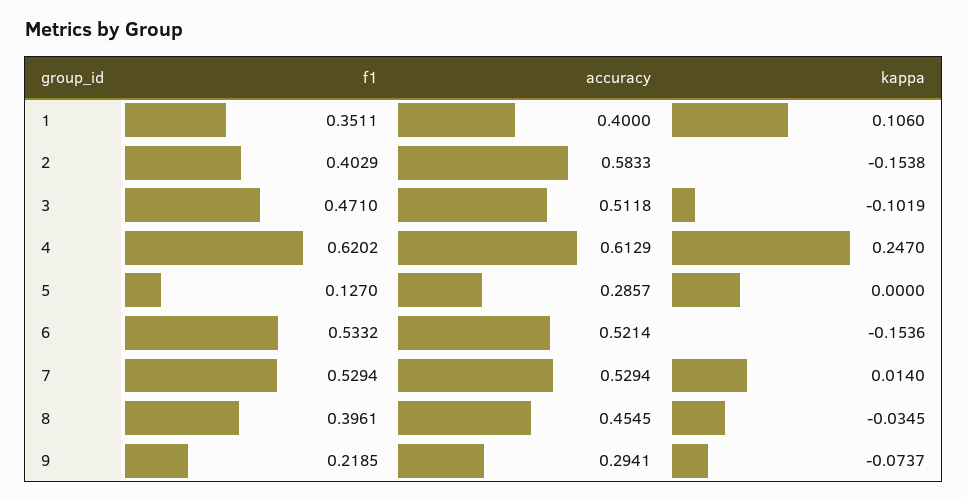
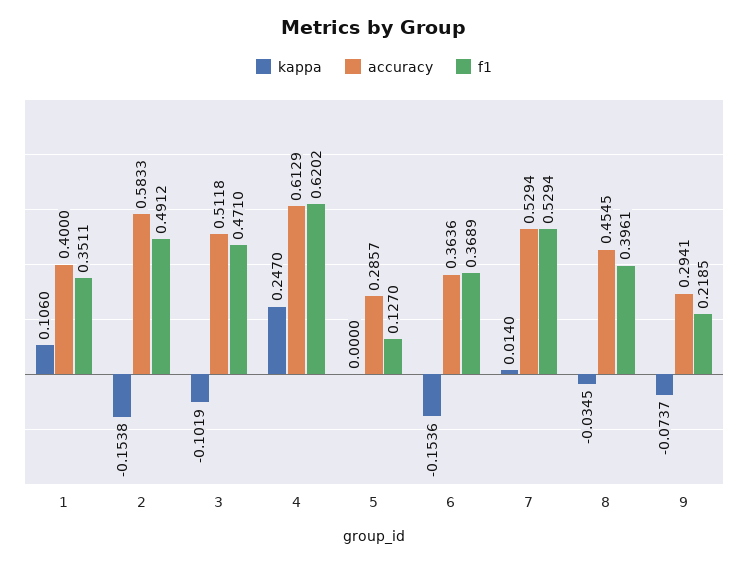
  {
    "f1": {
      "1": 0.3511,
-     "2": 0.4029,
+     "2": 0.4912,
      "3": 0.471,
      "4": 0.6202,
      "5": 0.127,
-     "6": 0.5332,
+     "6": 0.3689,
      "7": 0.5294,
      "8": 0.3961,
      "9": 0.2185
    },
    "accuracy": {
      "1": 0.4,
      "2": 0.5833,
      "3": 0.5118,
      "4": 0.6129,
      "5": 0.2857,
-     "6": 0.5214,
+     "6": 0.3636,
      "7": 0.5294,
      "8": 0.4545,
      "9": 0.2941
    },
    "kappa": {
      "1": 0.106,
      "2": -0.1538,
      "3": -0.1019,
      "4": 0.247,
      "5": 0,
      "6": -0.1536,
      "7": 0.014,
      "8": -0.0345,
      "9": -0.0737
    }
  }

